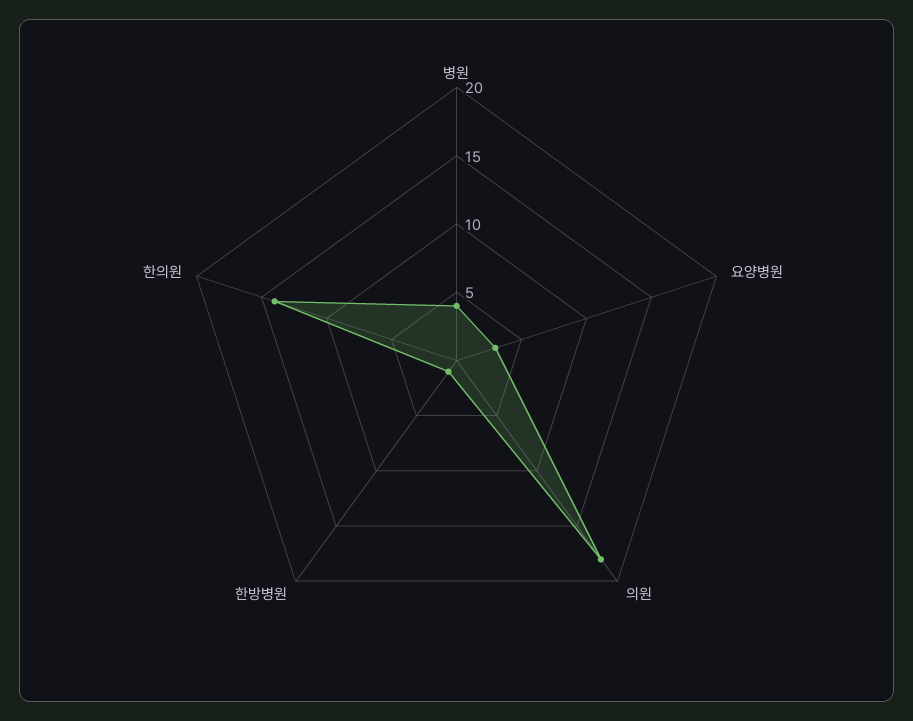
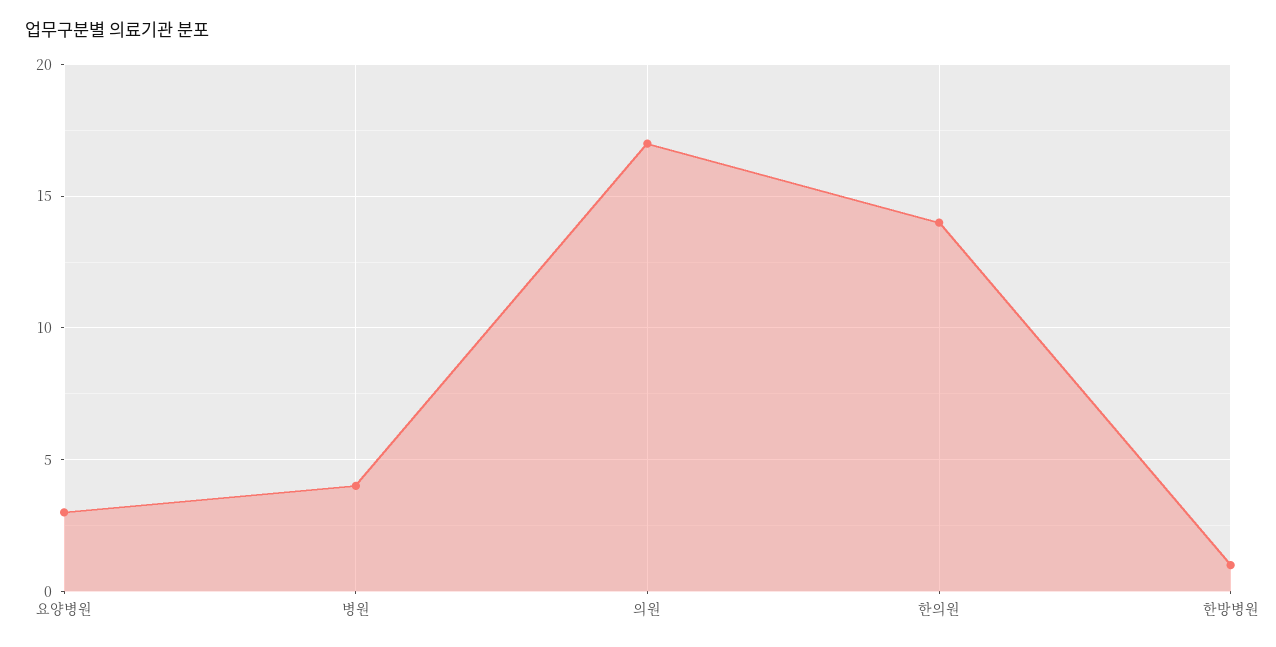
  {
    "병원": 4,
    "요양병원": 3,
-   "의원": 18,
+   "의원": 17,
    "한방병원": 1,
    "한의원": 14
  }

